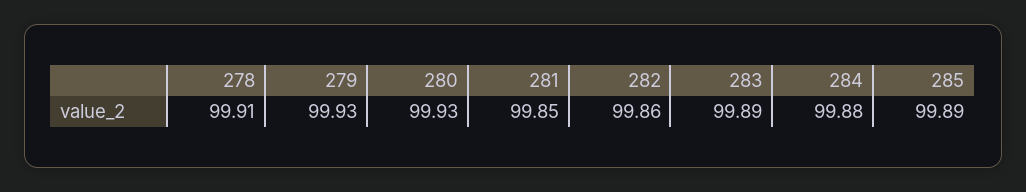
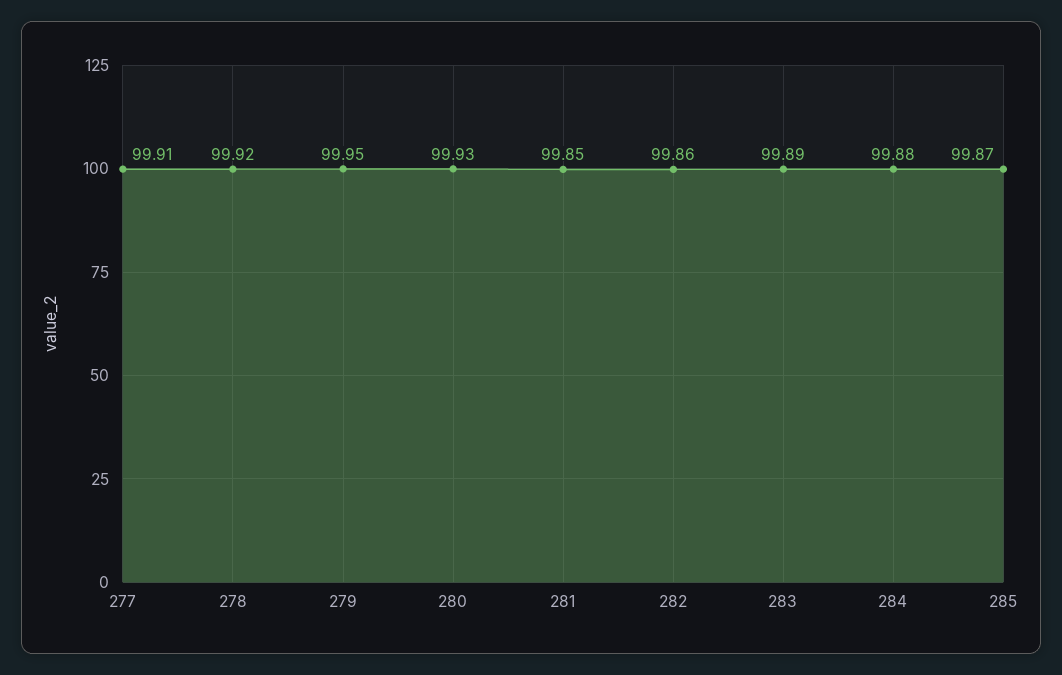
  {
-   "278": 99.91,
+   "278": 99.92,
-   "279": 99.93,
+   "279": 99.95,
    "280": 99.93,
    "281": 99.85,
    "282": 99.86,
    "283": 99.89,
    "284": 99.88,
-   "285": 99.89
+   "285": 99.87,
+   "277": 99.91
  }

